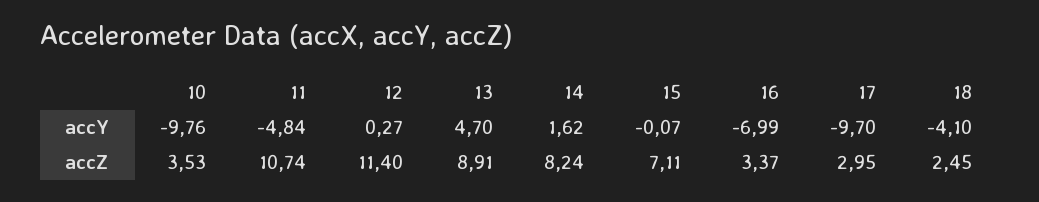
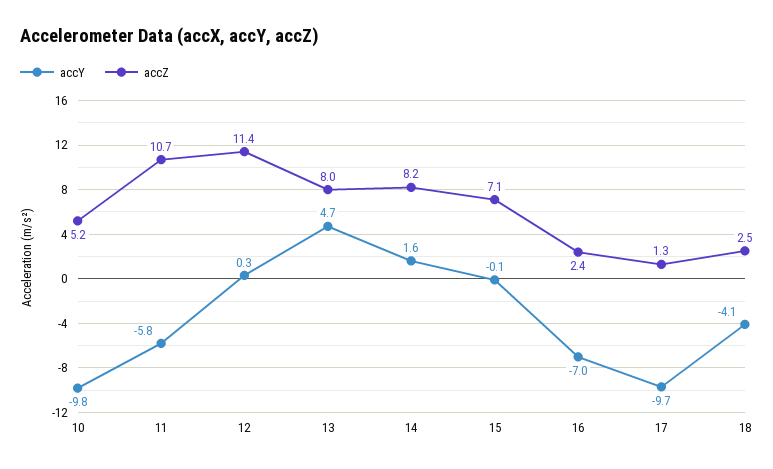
  {
    "accY": {
      "10": -9.76,
-     "11": -4.84,
+     "11": -5.8,
      "12": 0.27,
      "13": 4.7,
      "14": 1.62,
      "15": -0.07,
      "16": -6.99,
      "17": -9.7,
      "18": -4.1
    },
    "accZ": {
-     "10": 3.53,
+     "10": 5.2,
      "11": 10.74,
      "12": 11.4,
-     "13": 8.91,
+     "13": 8,
      "14": 8.24,
      "15": 7.11,
-     "16": 3.37,
+     "16": 2.4,
-     "17": 2.95,
+     "17": 1.3,
      "18": 2.45
    }
  }

